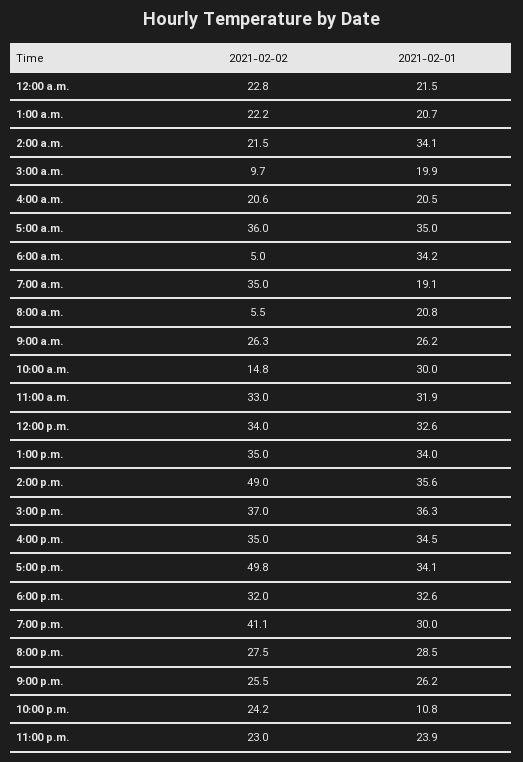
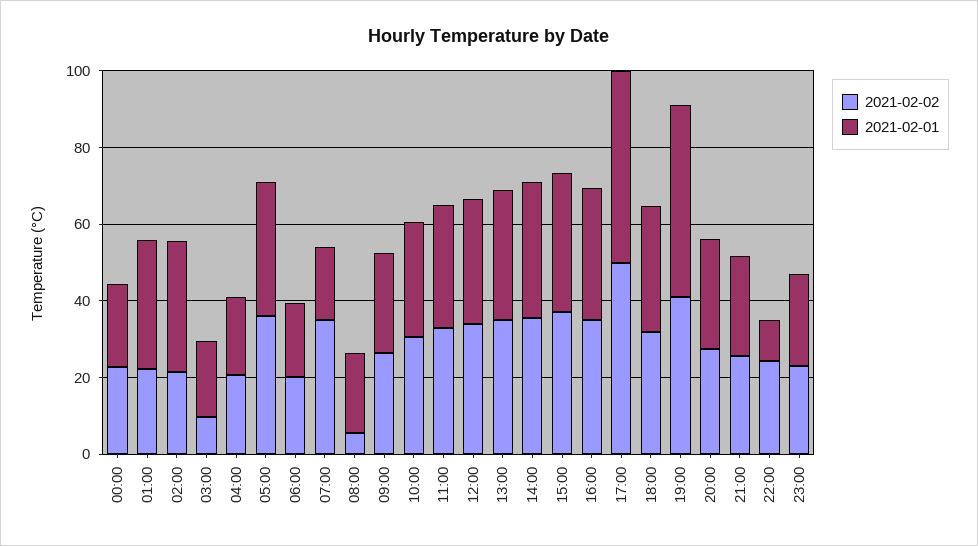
  {
    "2021-02-02": {
      "12:00 a.m.": 22.8,
      "1:00 a.m.": 22.2,
      "2:00 a.m.": 21.5,
      "3:00 a.m.": 9.7,
      "4:00 a.m.": 20.6,
      "5:00 a.m.": 36,
-     "6:00 a.m.": 5,
+     "6:00 a.m.": 20,
      "7:00 a.m.": 35,
      "8:00 a.m.": 5.5,
      "9:00 a.m.": 26.3,
-     "10:00 a.m.": 14.8,
+     "10:00 a.m.": 30,
      "11:00 a.m.": 33,
      "12:00 p.m.": 34,
      "1:00 p.m.": 35,
-     "2:00 p.m.": 49,
+     "2:00 p.m.": 35,
      "3:00 p.m.": 37,
      "4:00 p.m.": 35,
      "5:00 p.m.": 49.8,
      "6:00 p.m.": 32,
      "7:00 p.m.": 41.1,
      "8:00 p.m.": 27.5,
      "9:00 p.m.": 25.5,
      "10:00 p.m.": 24.2,
      "11:00 p.m.": 23
    },
    "2021-02-01": {
      "12:00 a.m.": 21.5,
-     "1:00 a.m.": 20.7,
+     "1:00 a.m.": 35,
      "2:00 a.m.": 34.1,
      "3:00 a.m.": 19.9,
      "4:00 a.m.": 20.5,
      "5:00 a.m.": 35,
-     "6:00 a.m.": 34.2,
+     "6:00 a.m.": 20,
      "7:00 a.m.": 19.1,
      "8:00 a.m.": 20.8,
      "9:00 a.m.": 26.2,
      "10:00 a.m.": 30,
      "11:00 a.m.": 31.9,
      "12:00 p.m.": 32.6,
      "1:00 p.m.": 34,
      "2:00 p.m.": 35.6,
      "3:00 p.m.": 36.3,
      "4:00 p.m.": 34.5,
-     "5:00 p.m.": 34.1,
+     "5:00 p.m.": 50,
      "6:00 p.m.": 32.6,
-     "7:00 p.m.": 30,
+     "7:00 p.m.": 50,
      "8:00 p.m.": 28.5,
      "9:00 p.m.": 26.2,
      "10:00 p.m.": 10.8,
      "11:00 p.m.": 23.9
    }
  }

